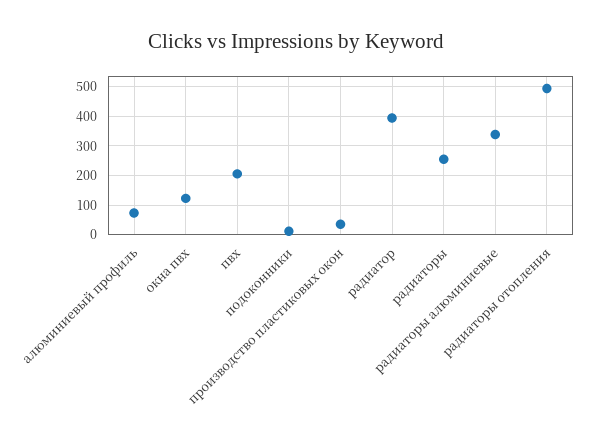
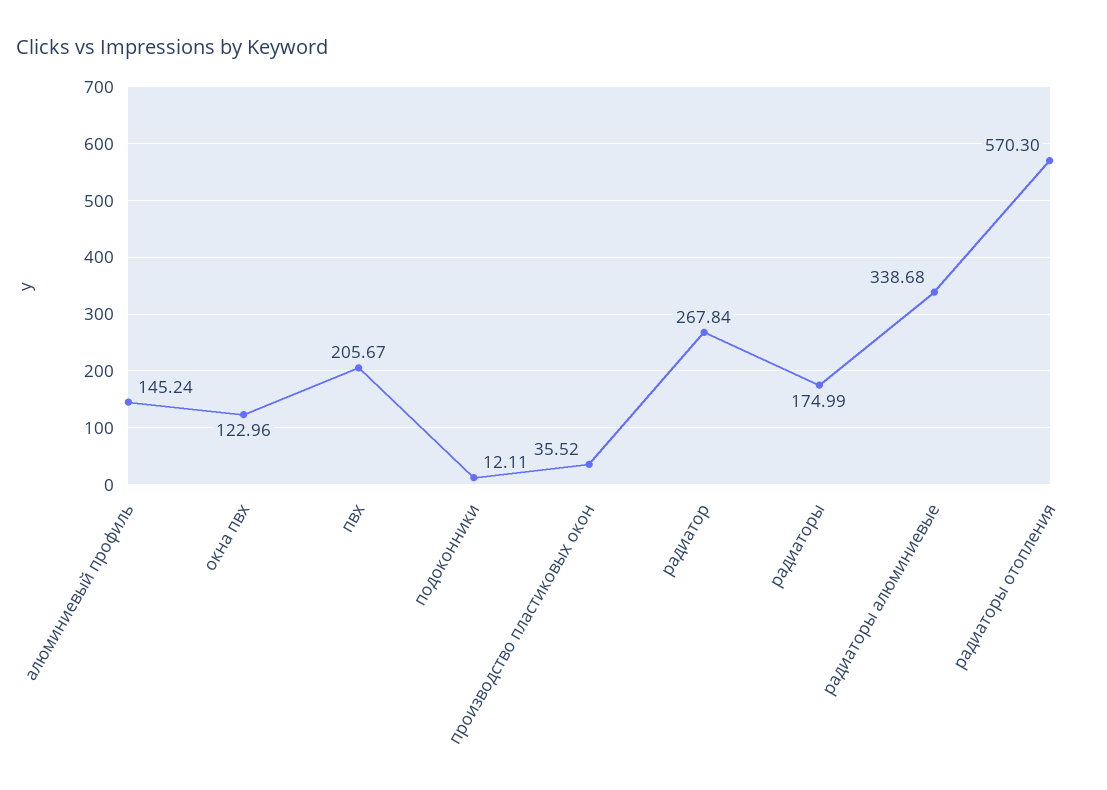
  {
-   "алюминиевый профиль": 75,
+   "алюминиевый профиль": 145.24,
    "окна пвх": 122.96,
    "пвх": 205.67,
    "подоконники": 12.11,
    "производство пластиковых окон": 35.52,
-   "радиатор": 400,
+   "радиатор": 267.84,
-   "радиаторы": 250,
+   "радиаторы": 174.99,
    "радиаторы алюминиевые": 338.68,
-   "радиаторы отопления": 500
+   "радиаторы отопления": 570.3
  }

